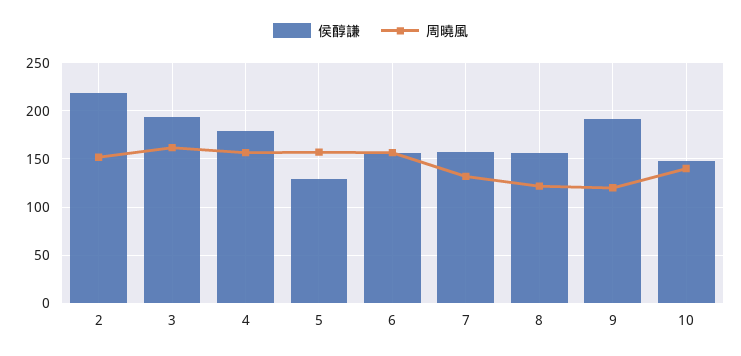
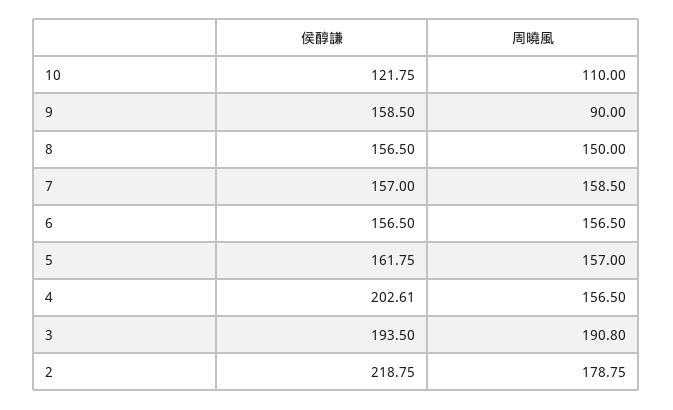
  {
    "侯醇謙": {
      "2": 218.75,
      "3": 193.5,
-     "4": 180,
+     "4": 202.61,
-     "5": 130,
+     "5": 161.75,
      "6": 156.5,
      "7": 157,
      "8": 156.5,
-     "9": 190,
+     "9": 158.5,
-     "10": 150
+     "10": 121.75
    },
    "周曉風": {
-     "2": 150,
+     "2": 178.75,
-     "3": 160,
+     "3": 190.8,
      "4": 156.5,
      "5": 157,
      "6": 156.5,
-     "7": 130,
+     "7": 158.5,
-     "8": 120,
+     "8": 150,
-     "9": 120,
+     "9": 90,
-     "10": 140
+     "10": 110
    }
  }

